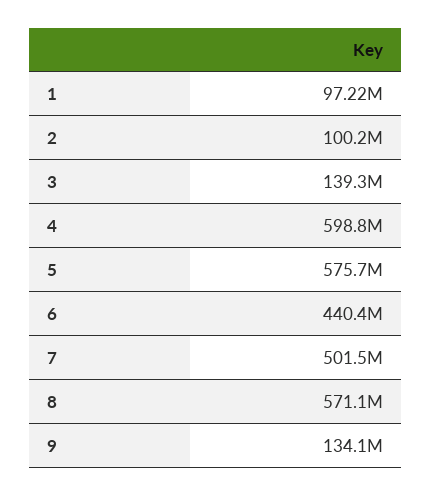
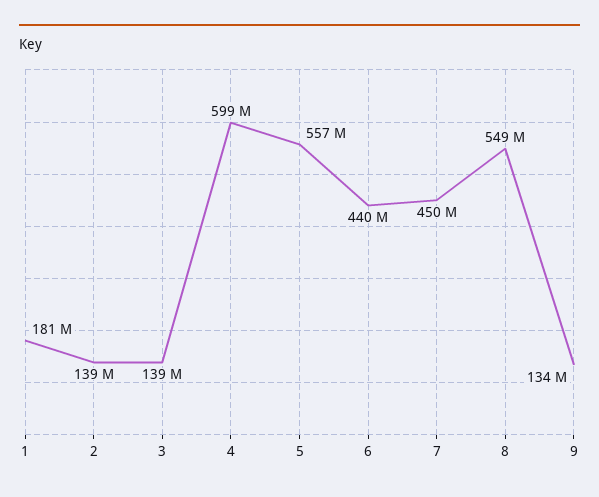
  {
-   "1": 97220000,
+   "1": 181000000,
-   "2": 100200000,
+   "2": 139000000,
    "3": 139300000,
    "4": 598800000,
-   "5": 575700000,
+   "5": 557000000,
    "6": 440400000,
-   "7": 501500000,
+   "7": 450000000,
-   "8": 571100000,
+   "8": 549000000,
    "9": 134100000
  }

